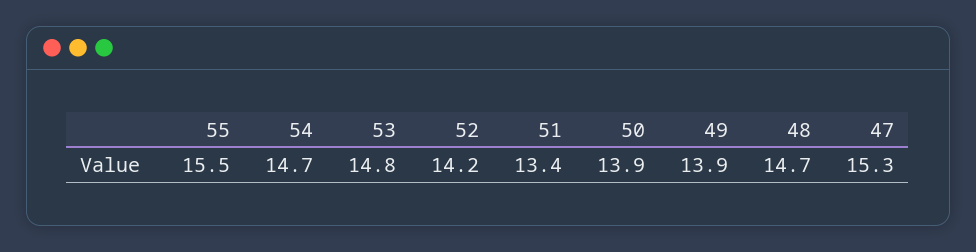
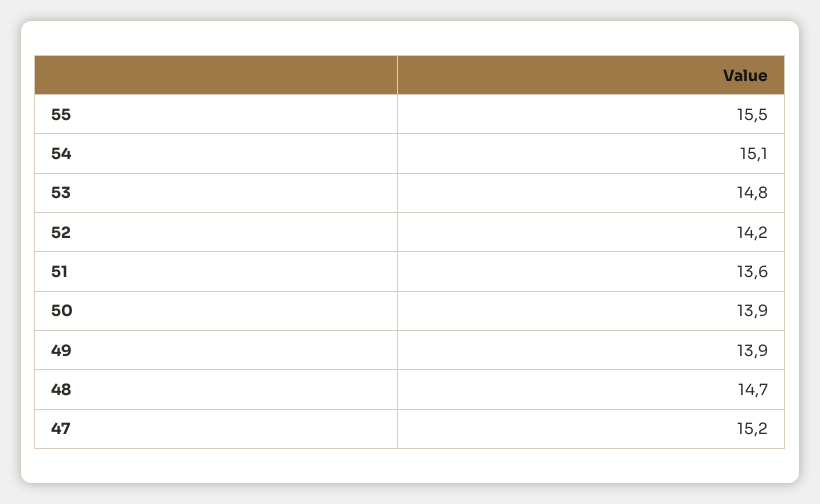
  {
    "55": 15.5,
-   "54": 14.7,
+   "54": 15.1,
    "53": 14.8,
    "52": 14.2,
-   "51": 13.4,
+   "51": 13.6,
    "50": 13.9,
    "49": 13.9,
    "48": 14.7,
-   "47": 15.3
+   "47": 15.2
  }

